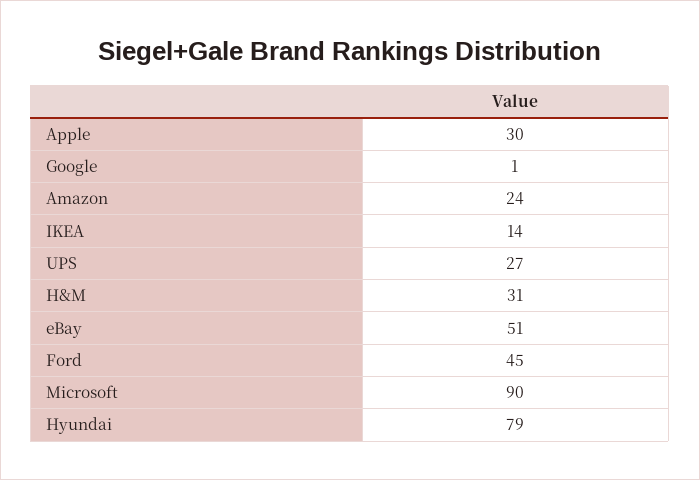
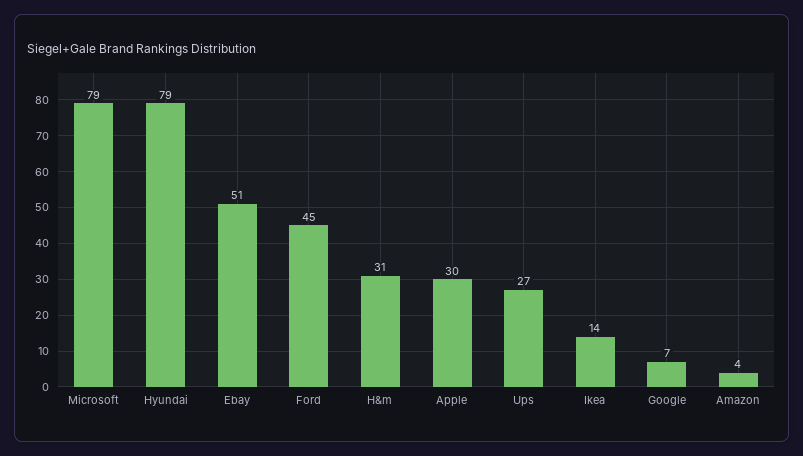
  {
    "Apple": 30,
-   "Google": 1,
+   "Google": 7,
-   "Amazon": 24,
+   "Amazon": 4,
    "IKEA": 14,
    "UPS": 27,
    "H&M": 31,
    "eBay": 51,
    "Ford": 45,
-   "Microsoft": 90,
+   "Microsoft": 79,
    "Hyundai": 79
  }

